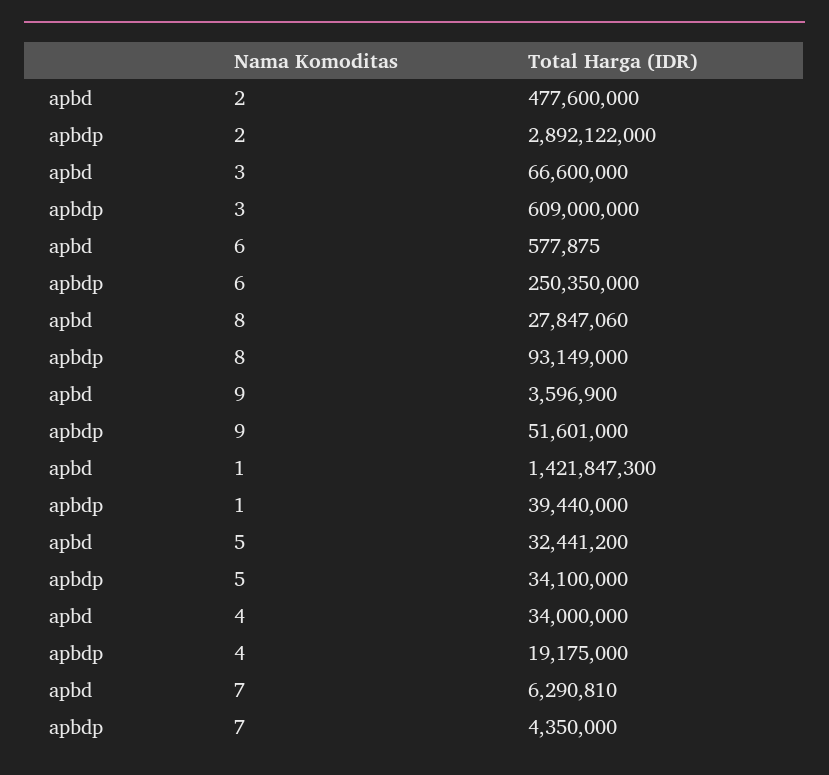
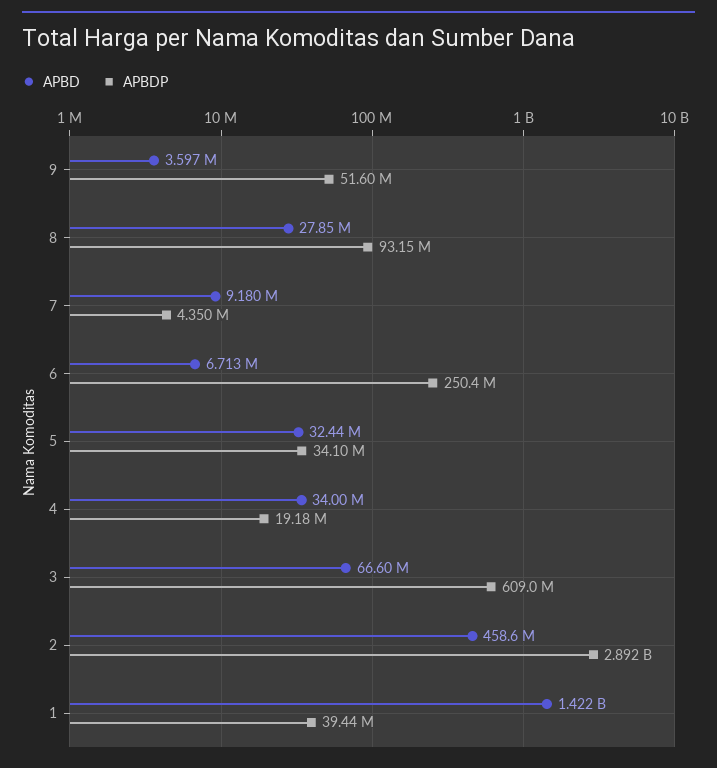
  {
    "apbd": {
-     "2": 477600000,
+     "2": 458600000,
      "3": 66600000,
-     "6": 577875,
+     "6": 6713000,
      "8": 27847060,
      "9": 3596900,
      "1": 1421847300,
      "5": 32441200,
      "4": 34000000,
-     "7": 6290810
+     "7": 9180000
    },
    "apbdp": {
      "2": 2892122000,
      "3": 609000000,
      "6": 250350000,
      "8": 93149000,
      "9": 51601000,
      "1": 39440000,
      "5": 34100000,
      "4": 19175000,
      "7": 4350000
    }
  }

